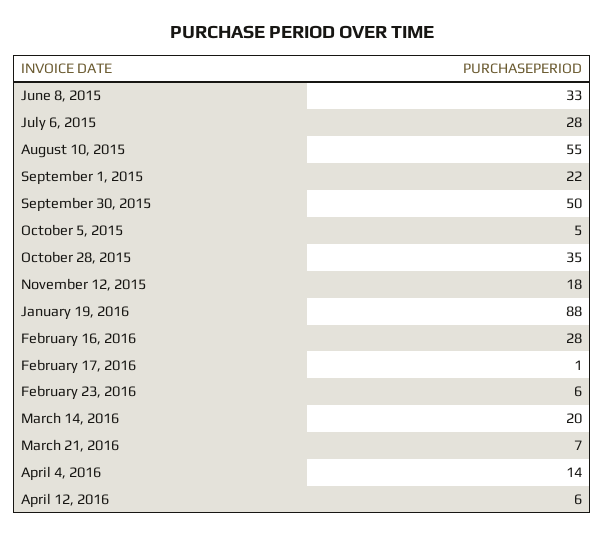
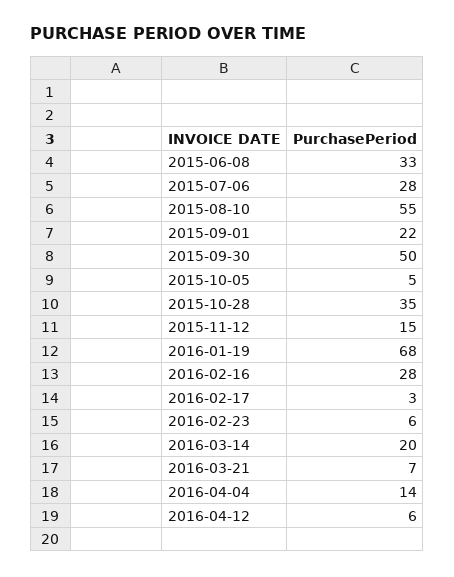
  {
    "June 8, 2015": 33,
    "July 6, 2015": 28,
    "August 10, 2015": 55,
    "September 1, 2015": 22,
    "September 30, 2015": 50,
    "October 5, 2015": 5,
    "October 28, 2015": 35,
-   "November 12, 2015": 18,
+   "November 12, 2015": 15,
-   "January 19, 2016": 88,
+   "January 19, 2016": 68,
    "February 16, 2016": 28,
-   "February 17, 2016": 1,
+   "February 17, 2016": 3,
    "February 23, 2016": 6,
    "March 14, 2016": 20,
    "March 21, 2016": 7,
    "April 4, 2016": 14,
    "April 12, 2016": 6
  }

